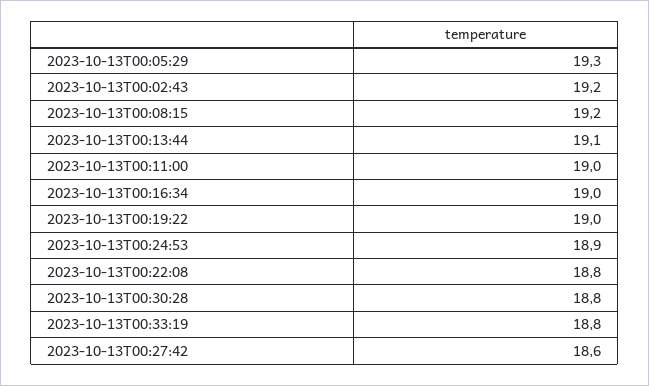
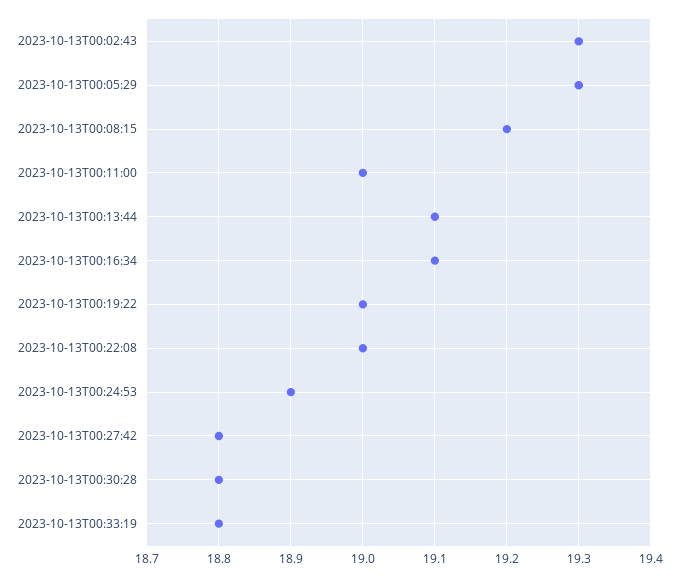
  {
    "2023-10-13T00:05:29": 19.3,
-   "2023-10-13T00:02:43": 19.2,
+   "2023-10-13T00:02:43": 19.3,
    "2023-10-13T00:08:15": 19.2,
    "2023-10-13T00:13:44": 19.1,
    "2023-10-13T00:11:00": 19,
-   "2023-10-13T00:16:34": 19,
+   "2023-10-13T00:16:34": 19.1,
    "2023-10-13T00:19:22": 19,
    "2023-10-13T00:24:53": 18.9,
-   "2023-10-13T00:22:08": 18.8,
+   "2023-10-13T00:22:08": 19,
    "2023-10-13T00:30:28": 18.8,
    "2023-10-13T00:33:19": 18.8,
-   "2023-10-13T00:27:42": 18.6
+   "2023-10-13T00:27:42": 18.8
  }

